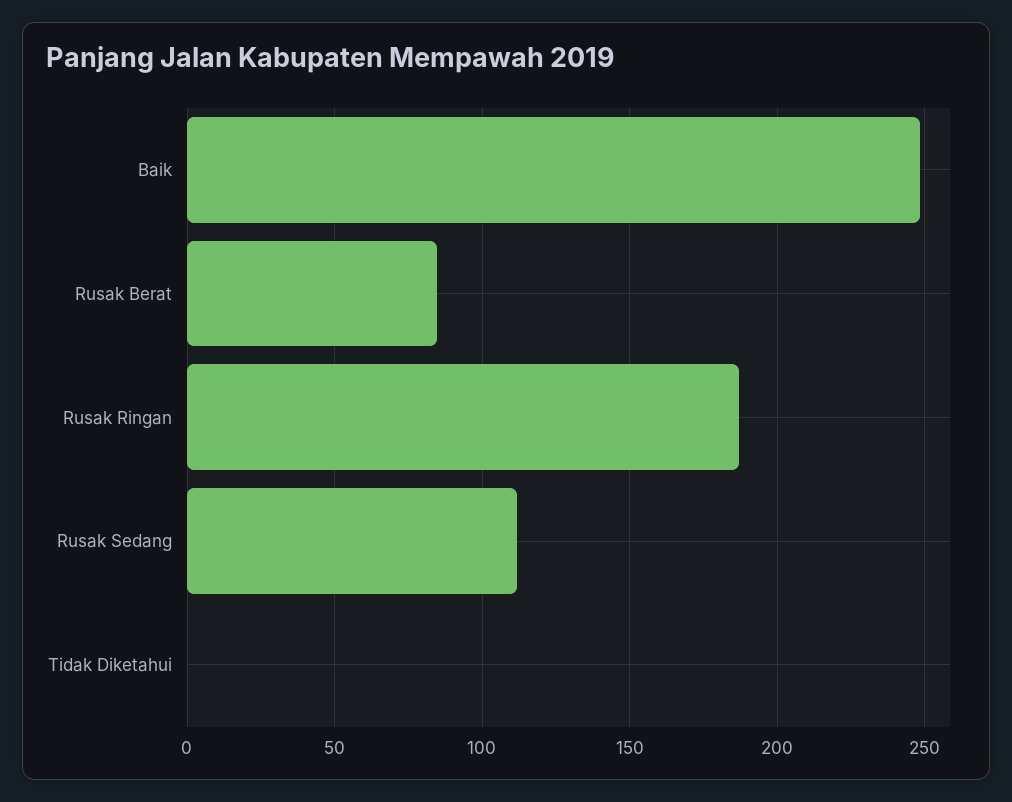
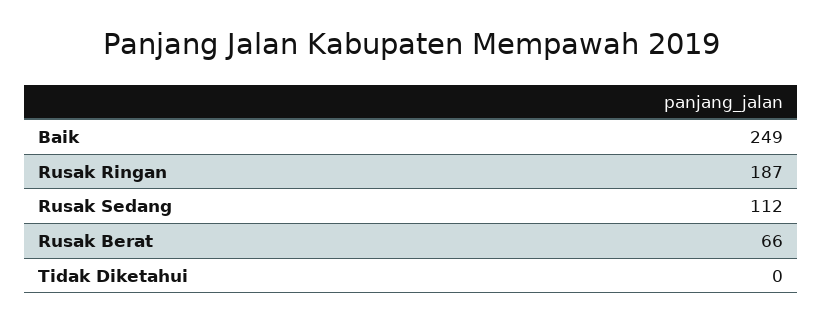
  {
    "Baik": 249,
-   "Rusak Berat": 85,
+   "Rusak Berat": 66,
    "Rusak Ringan": 187,
    "Rusak Sedang": 112,
    "Tidak Diketahui": 0
  }

